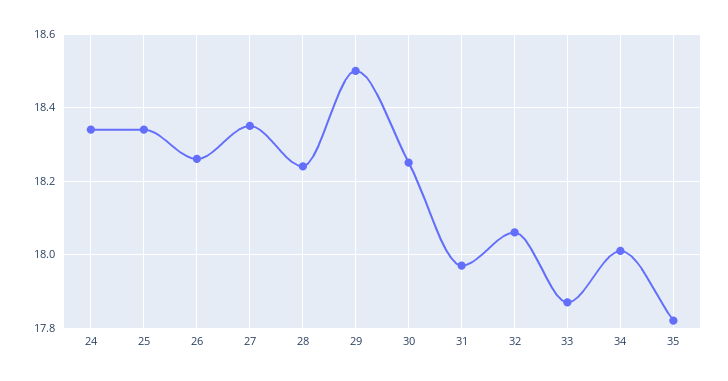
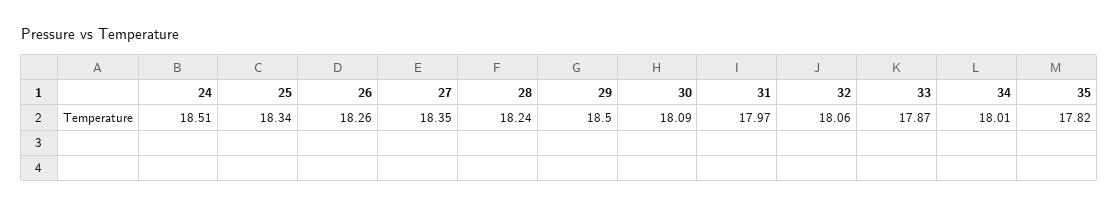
  {
-   "24": 18.35,
+   "24": 18.51,
    "25": 18.34,
    "26": 18.26,
    "27": 18.35,
    "28": 18.24,
    "29": 18.5,
-   "30": 18.25,
+   "30": 18.09,
    "31": 17.97,
    "32": 18.06,
    "33": 17.87,
    "34": 18.01,
    "35": 17.82
  }

